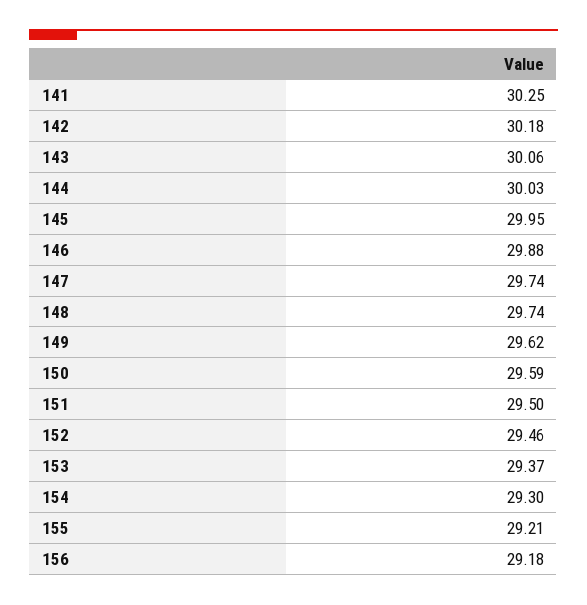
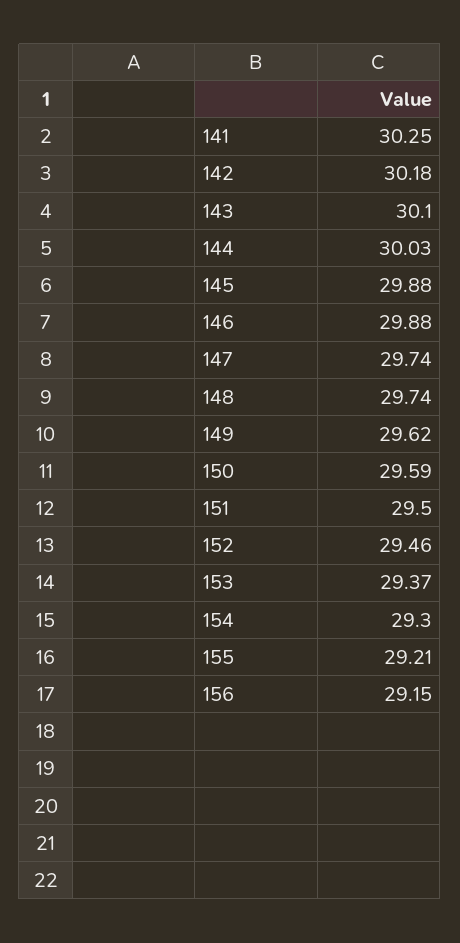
  {
    "141": 30.25,
    "142": 30.18,
-   "143": 30.06,
+   "143": 30.1,
    "144": 30.03,
-   "145": 29.95,
+   "145": 29.88,
    "146": 29.88,
    "147": 29.74,
    "148": 29.74,
    "149": 29.62,
    "150": 29.59,
    "151": 29.5,
    "152": 29.46,
    "153": 29.37,
    "154": 29.3,
    "155": 29.21,
-   "156": 29.18
+   "156": 29.15
  }

